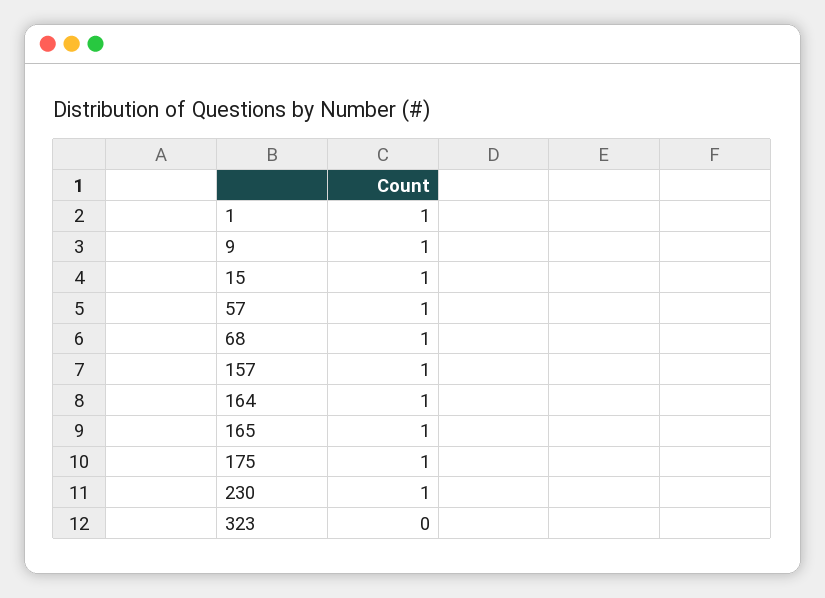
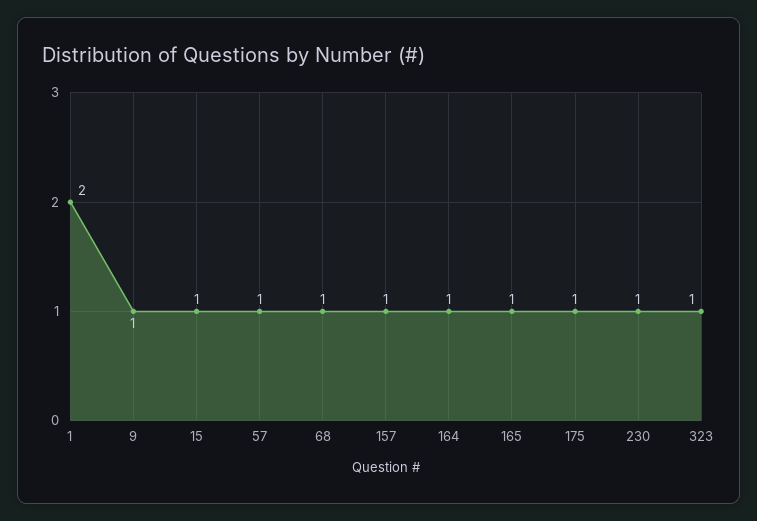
  {
-   "1": 1,
+   "1": 2,
    "9": 1,
    "15": 1,
    "57": 1,
    "68": 1,
    "157": 1,
    "164": 1,
    "165": 1,
    "175": 1,
    "230": 1,
-   "323": 0
+   "323": 1
  }

